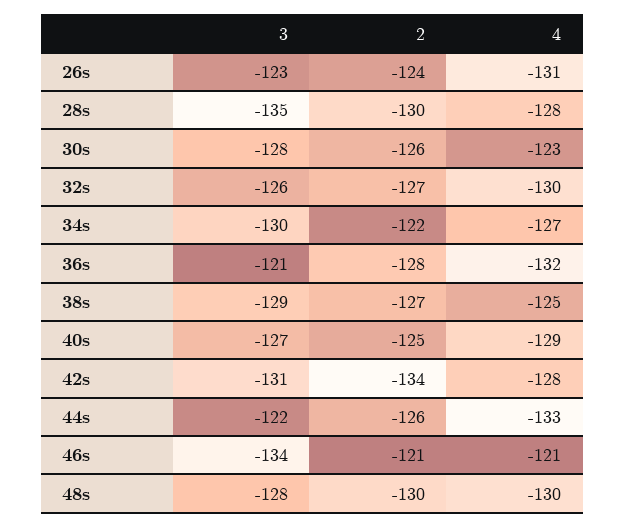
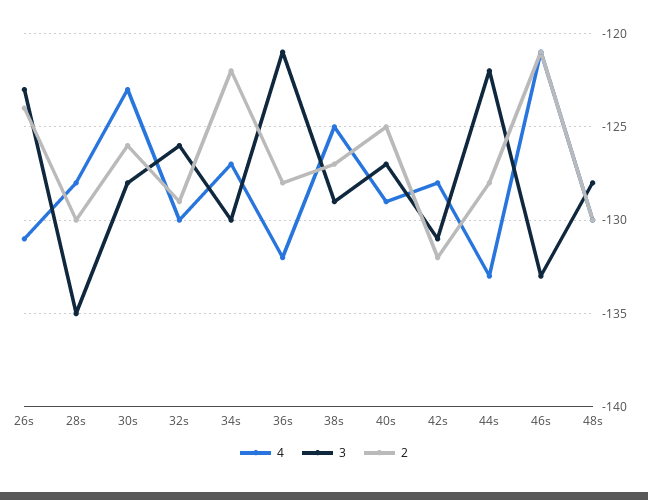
  {
    "3": {
      "26s": -123,
      "28s": -135,
      "30s": -128,
      "32s": -126,
      "34s": -130,
      "36s": -121,
      "38s": -129,
      "40s": -127,
      "42s": -131,
      "44s": -122,
-     "46s": -134,
+     "46s": -133,
      "48s": -128
    },
    "2": {
      "26s": -124,
      "28s": -130,
      "30s": -126,
-     "32s": -127,
+     "32s": -129,
      "34s": -122,
      "36s": -128,
      "38s": -127,
      "40s": -125,
-     "42s": -134,
+     "42s": -132,
-     "44s": -126,
+     "44s": -128,
      "46s": -121,
      "48s": -130
    },
    "4": {
      "26s": -131,
      "28s": -128,
      "30s": -123,
      "32s": -130,
      "34s": -127,
      "36s": -132,
      "38s": -125,
      "40s": -129,
      "42s": -128,
      "44s": -133,
      "46s": -121,
      "48s": -130
    }
  }

